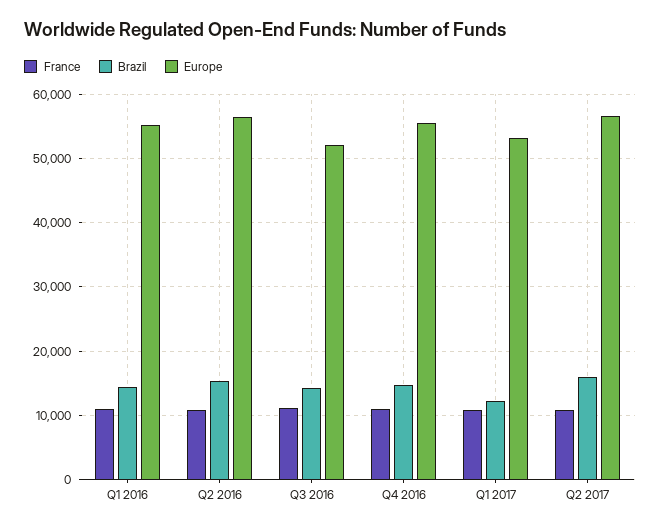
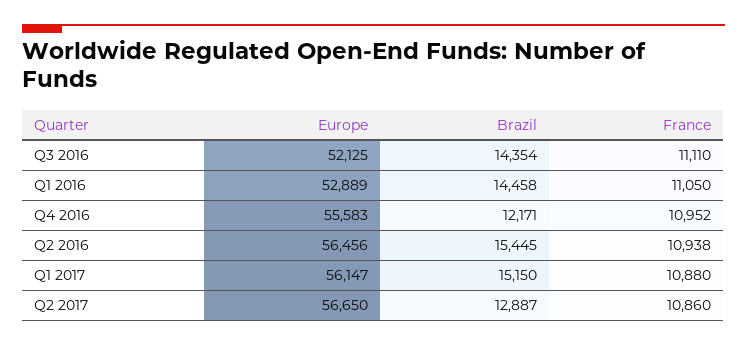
  {
    "France": {
      "Q1 2016": 11050,
      "Q2 2016": 10938,
      "Q3 2016": 11110,
      "Q4 2016": 10952,
      "Q1 2017": 10880,
      "Q2 2017": 10860
    },
    "Brazil": {
      "Q1 2016": 14458,
      "Q2 2016": 15445,
      "Q3 2016": 14354,
-     "Q4 2016": 15000,
+     "Q4 2016": 12171,
-     "Q1 2017": 12000,
+     "Q1 2017": 15150,
-     "Q2 2017": 16000
+     "Q2 2017": 12887
    },
    "Europe": {
-     "Q1 2016": 55000,
+     "Q1 2016": 52889,
      "Q2 2016": 56456,
      "Q3 2016": 52125,
      "Q4 2016": 55583,
-     "Q1 2017": 53000,
+     "Q1 2017": 56147,
      "Q2 2017": 56650
    }
  }

